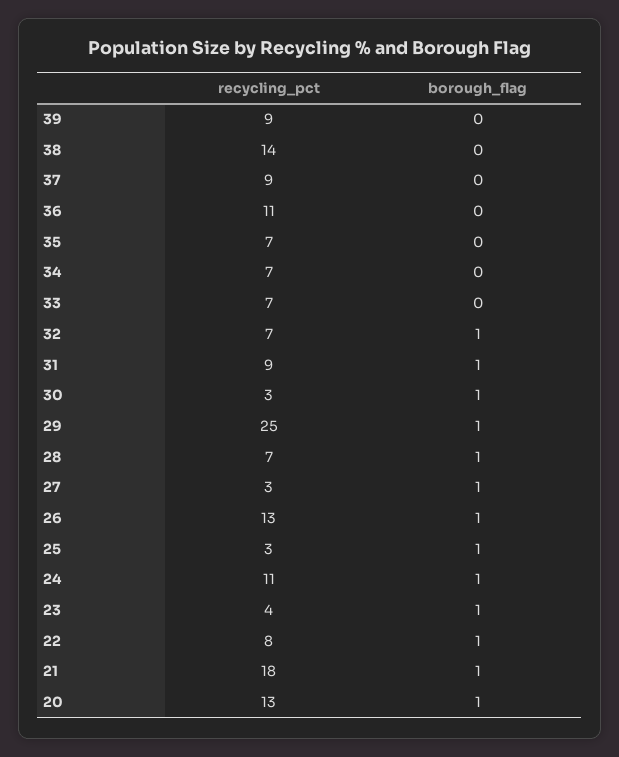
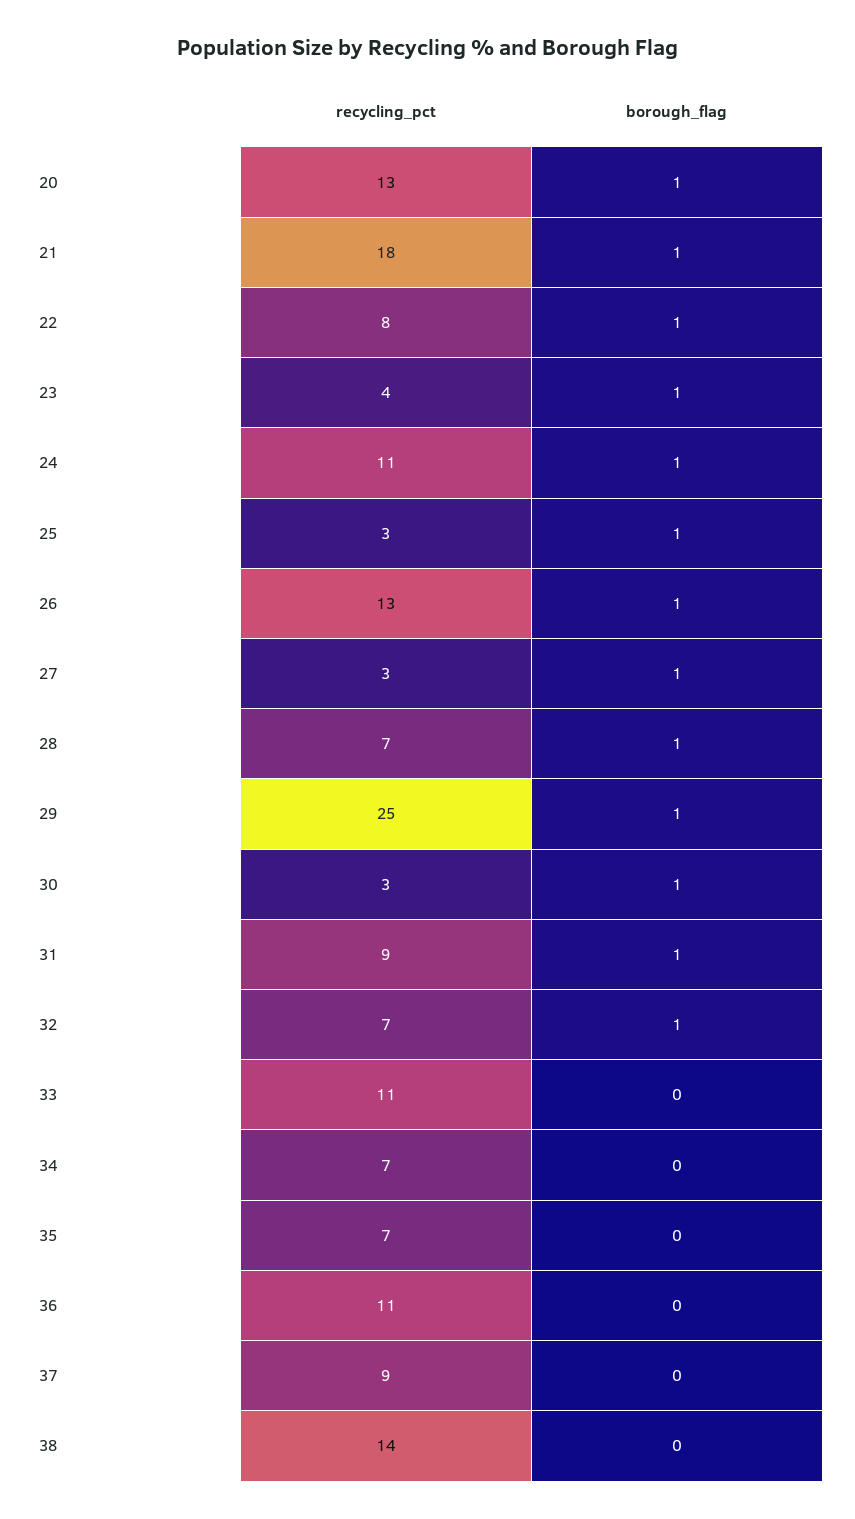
  {
    "recycling_pct": {
-     "39": 9,
      "38": 14,
      "37": 9,
      "36": 11,
      "35": 7,
      "34": 7,
-     "33": 7,
+     "33": 11,
      "32": 7,
      "31": 9,
      "30": 3,
      "29": 25,
      "28": 7,
      "27": 3,
      "26": 13,
      "25": 3,
      "24": 11,
      "23": 4,
      "22": 8,
      "21": 18,
      "20": 13
    },
    "borough_flag": {
-     "39": 0,
      "38": 0,
      "37": 0,
      "36": 0,
      "35": 0,
      "34": 0,
      "33": 0,
      "32": 1,
      "31": 1,
      "30": 1,
      "29": 1,
      "28": 1,
      "27": 1,
      "26": 1,
      "25": 1,
      "24": 1,
      "23": 1,
      "22": 1,
      "21": 1,
      "20": 1
    }
  }

